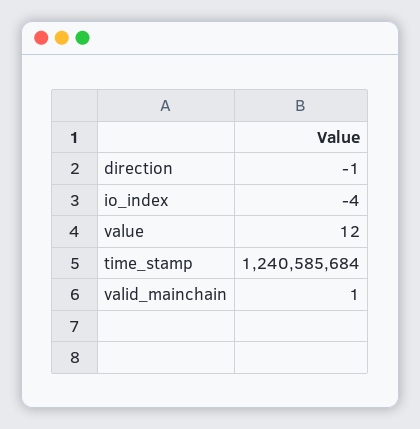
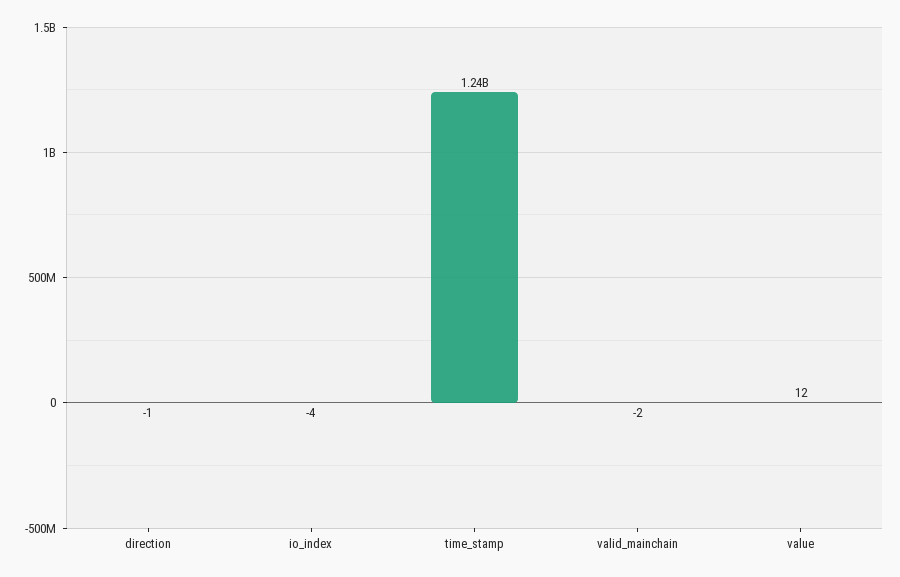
  {
    "direction": -1,
    "io_index": -4,
    "value": 12,
    "time_stamp": 1240585684,
-   "valid_mainchain": 1
+   "valid_mainchain": -2
  }

